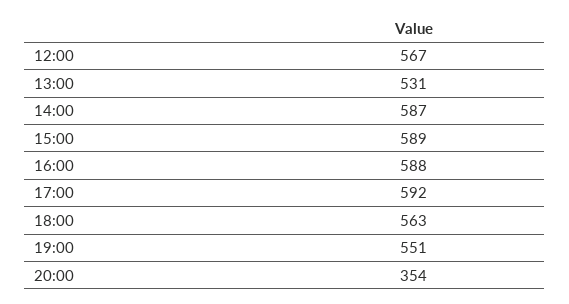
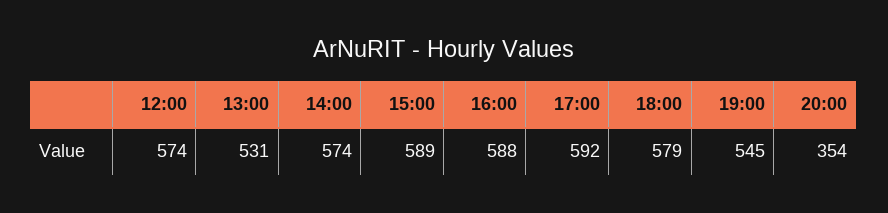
  {
-   "12:00": 567,
+   "12:00": 574,
    "13:00": 531,
-   "14:00": 587,
+   "14:00": 574,
    "15:00": 589,
    "16:00": 588,
    "17:00": 592,
-   "18:00": 563,
+   "18:00": 579,
-   "19:00": 551,
+   "19:00": 545,
    "20:00": 354
  }

